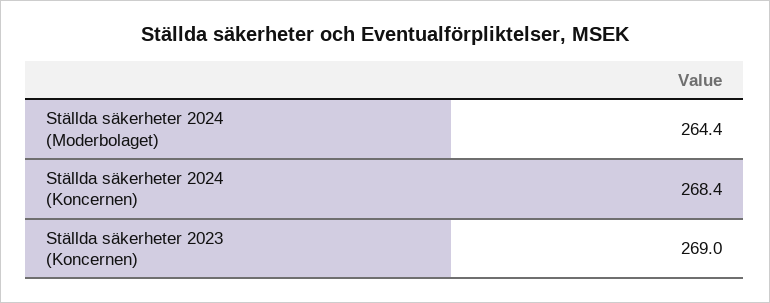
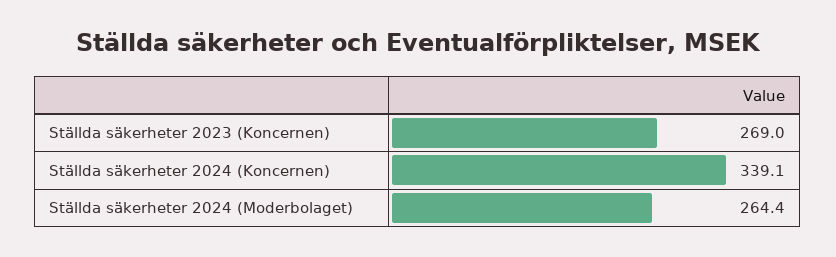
  {
    "Ställda säkerheter 2024 (Moderbolaget)": 264.4,
-   "Ställda säkerheter 2024 (Koncernen)": 268.4,
+   "Ställda säkerheter 2024 (Koncernen)": 339.1,
    "Ställda säkerheter 2023 (Koncernen)": 269
  }

